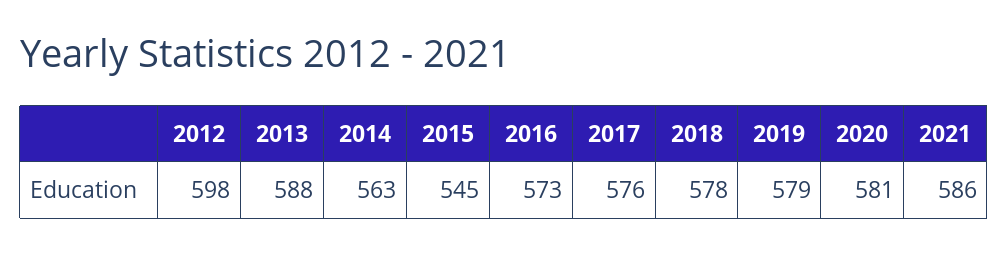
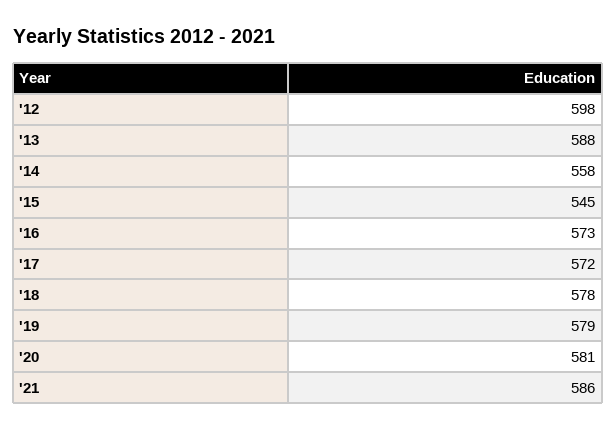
  {
    "2012": 598,
    "2013": 588,
-   "2014": 563,
+   "2014": 558,
    "2015": 545,
    "2016": 573,
-   "2017": 576,
+   "2017": 572,
    "2018": 578,
    "2019": 579,
    "2020": 581,
    "2021": 586
  }

